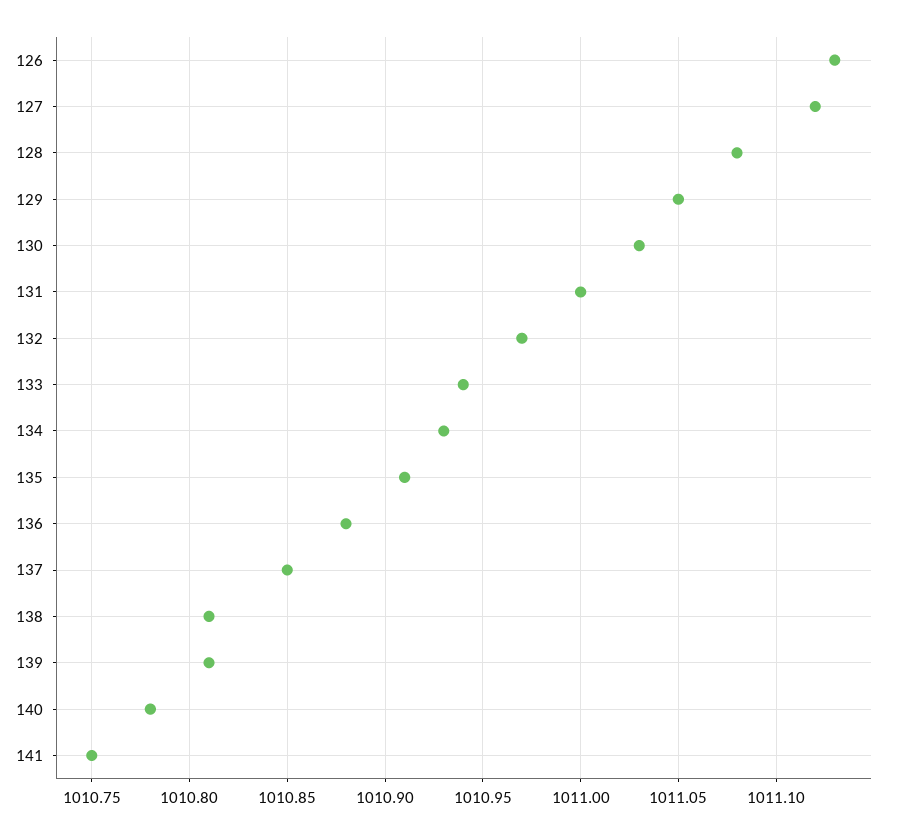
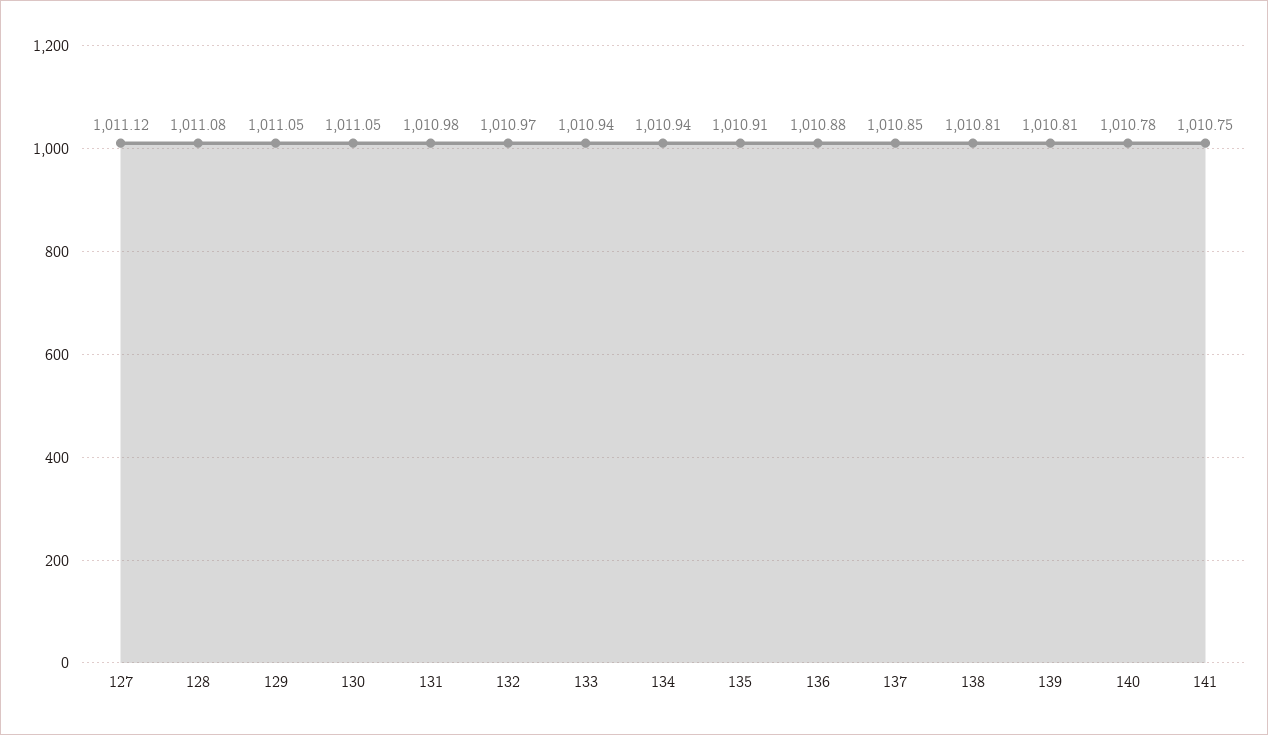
  {
-   "126": 1011.13,
    "127": 1011.12,
    "128": 1011.08,
    "129": 1011.05,
-   "130": 1011.03,
+   "130": 1011.05,
-   "131": 1011,
+   "131": 1010.98,
    "132": 1010.97,
    "133": 1010.94,
-   "134": 1010.93,
+   "134": 1010.94,
    "135": 1010.91,
    "136": 1010.88,
    "137": 1010.85,
    "138": 1010.81,
    "139": 1010.81,
    "140": 1010.78,
    "141": 1010.75
  }

